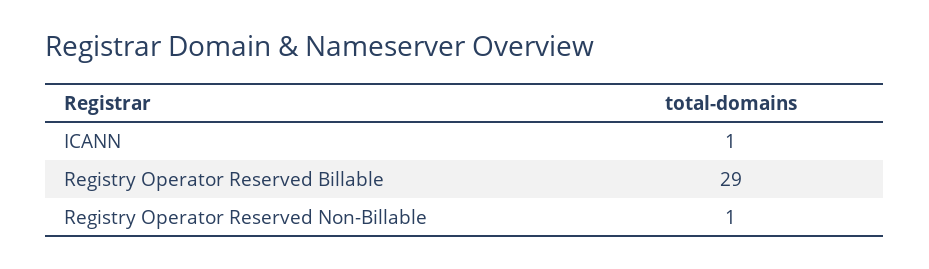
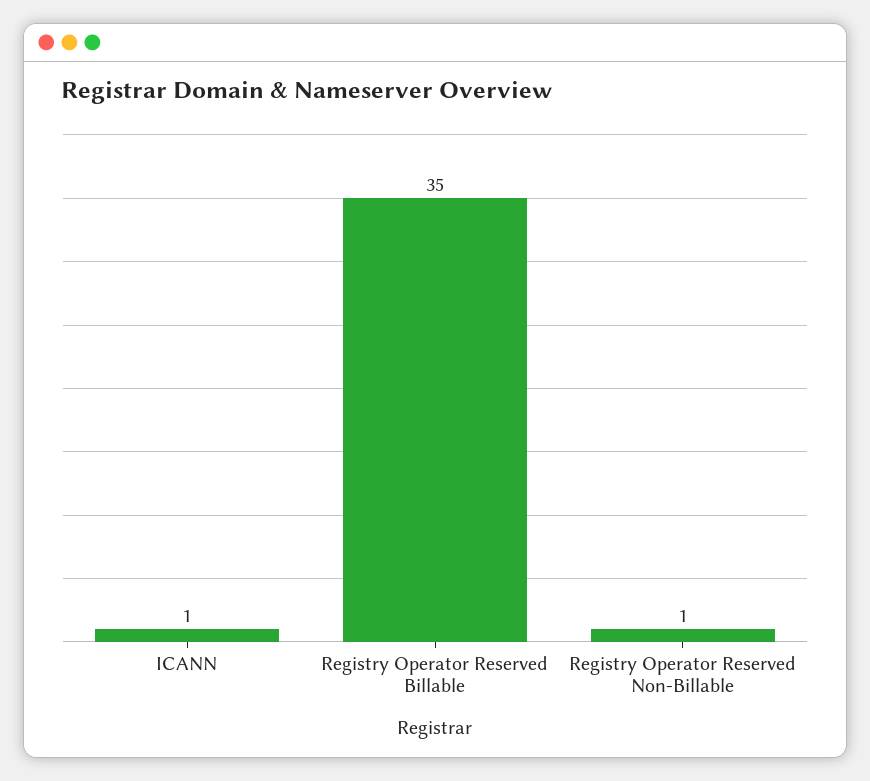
  {
    "ICANN": 1,
-   "Registry Operator Reserved Billable": 29,
+   "Registry Operator Reserved Billable": 35,
    "Registry Operator Reserved Non-Billable": 1
  }

